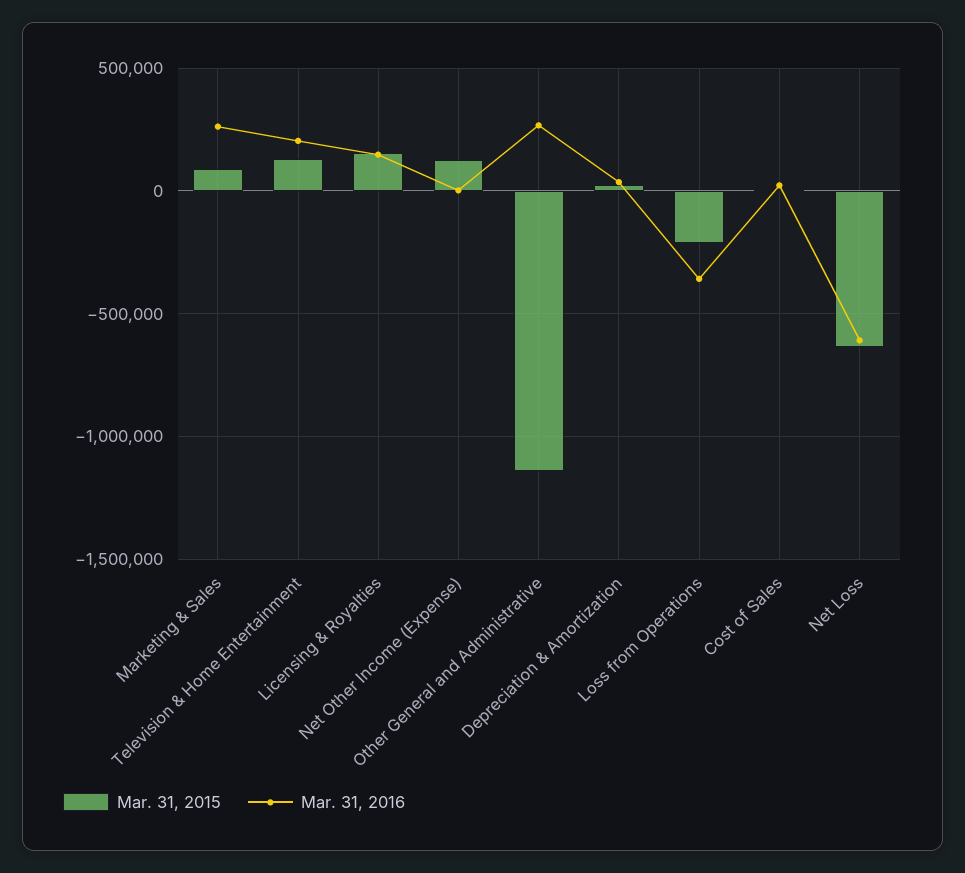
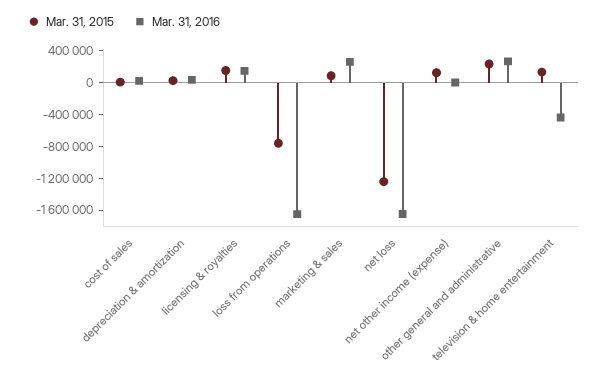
  {
    "Mar. 31, 2015": {
      "Marketing & Sales": 100000,
      "Television & Home Entertainment": 150000,
      "Licensing & Royalties": 150000,
      "Net Other Income (Expense)": 100000,
-     "Other General and Administrative": -1150000,
+     "Other General and Administrative": 200000,
      "Depreciation & Amortization": 50000,
-     "Loss from Operations": -200000,
+     "Loss from Operations": -800000,
      "Cost of Sales": 0,
-     "Net Loss": -650000
+     "Net Loss": -1200000
    },
    "Mar. 31, 2016": {
      "Marketing & Sales": 250000,
-     "Television & Home Entertainment": 200000,
+     "Television & Home Entertainment": -400000,
      "Licensing & Royalties": 150000,
      "Net Other Income (Expense)": 0,
      "Other General and Administrative": 250000,
      "Depreciation & Amortization": 50000,
-     "Loss from Operations": -350000,
+     "Loss from Operations": -1600000,
      "Cost of Sales": 0,
-     "Net Loss": -600000
+     "Net Loss": -1600000
    }
  }

